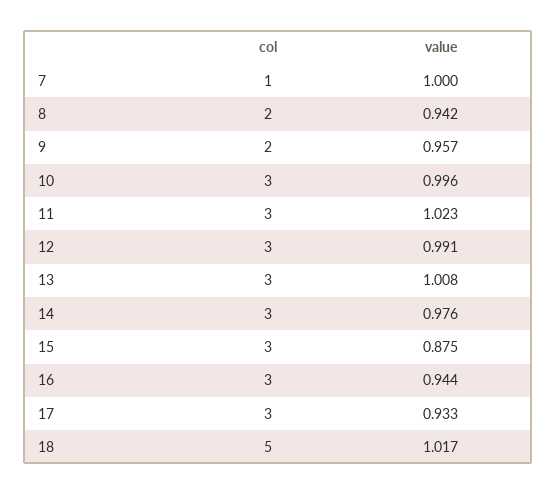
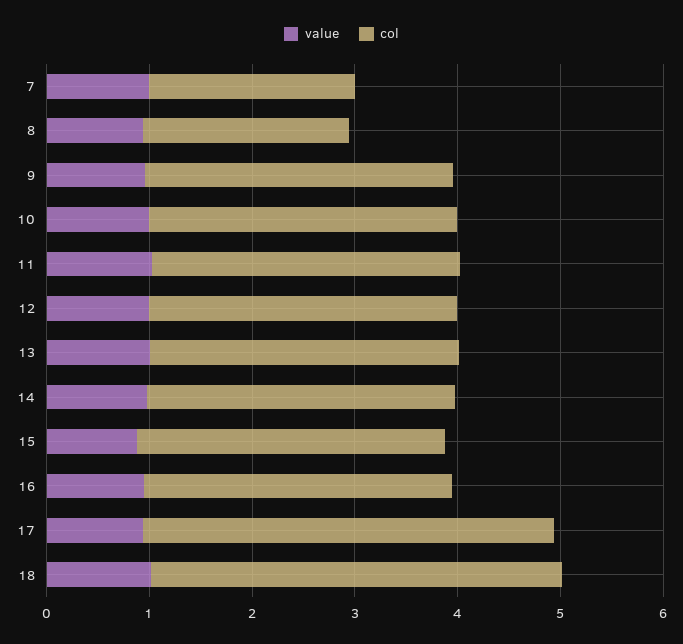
  {
    "col": {
-     "7": 1,
+     "7": 2,
      "8": 2,
-     "9": 2,
+     "9": 3,
      "10": 3,
      "11": 3,
      "12": 3,
      "13": 3,
      "14": 3,
      "15": 3,
      "16": 3,
-     "17": 3,
+     "17": 4,
-     "18": 5
+     "18": 4
    },
    "value": {
      "7": 1,
      "8": 0.942,
      "9": 0.957,
      "10": 0.996,
      "11": 1.023,
      "12": 0.991,
      "13": 1.008,
      "14": 0.976,
      "15": 0.875,
      "16": 0.944,
      "17": 0.933,
      "18": 1.017
    }
  }

